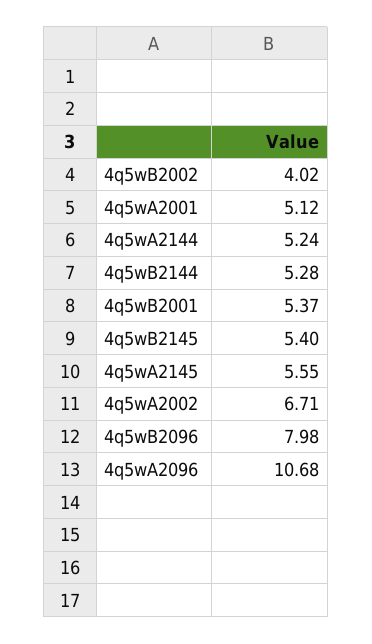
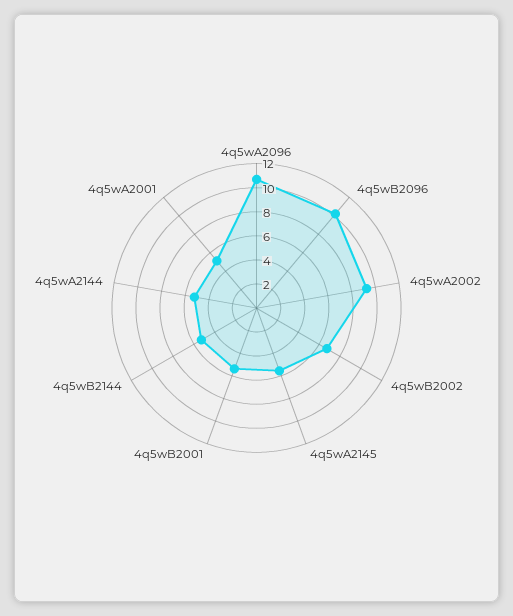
  {
-   "4q5wB2002": 4.02,
+   "4q5wB2002": 7,
    "4q5wA2001": 5.12,
    "4q5wA2144": 5.24,
    "4q5wB2144": 5.28,
    "4q5wB2001": 5.37,
-   "4q5wB2145": 5.4,
    "4q5wA2145": 5.55,
-   "4q5wA2002": 6.71,
+   "4q5wA2002": 9,
-   "4q5wB2096": 7.98,
+   "4q5wB2096": 10,
    "4q5wA2096": 10.68
  }

